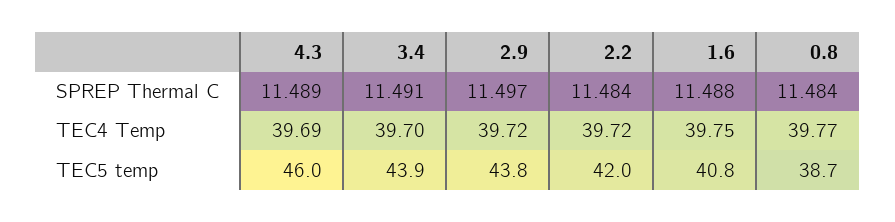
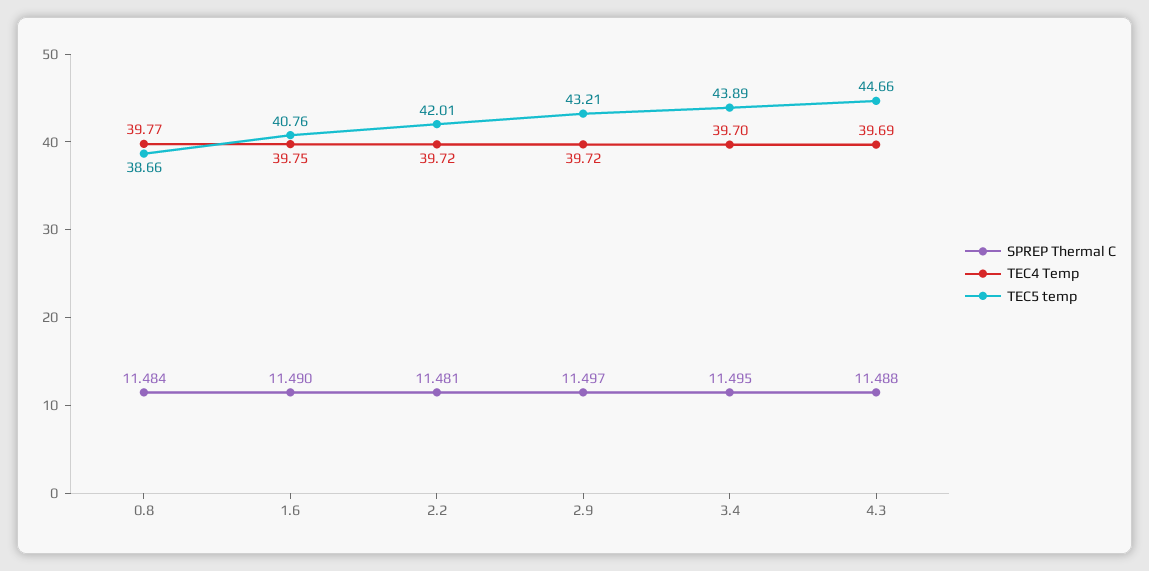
  {
    "SPREP Thermal C": {
-     "4.3": 11.489,
+     "4.3": 11.488,
-     "3.4": 11.491,
+     "3.4": 11.495,
      "2.9": 11.497,
-     "2.2": 11.484,
+     "2.2": 11.481,
-     "1.6": 11.488,
+     "1.6": 11.49,
      "0.8": 11.484
    },
    "TEC4 Temp": {
      "4.3": 39.69,
      "3.4": 39.7,
      "2.9": 39.72,
      "2.2": 39.72,
      "1.6": 39.75,
      "0.8": 39.77
    },
    "TEC5 temp": {
-     "4.3": 46,
+     "4.3": 44.66,
      "3.4": 43.89,
-     "2.9": 43.8,
+     "2.9": 43.21,
      "2.2": 42.01,
      "1.6": 40.76,
      "0.8": 38.66
    }
  }

